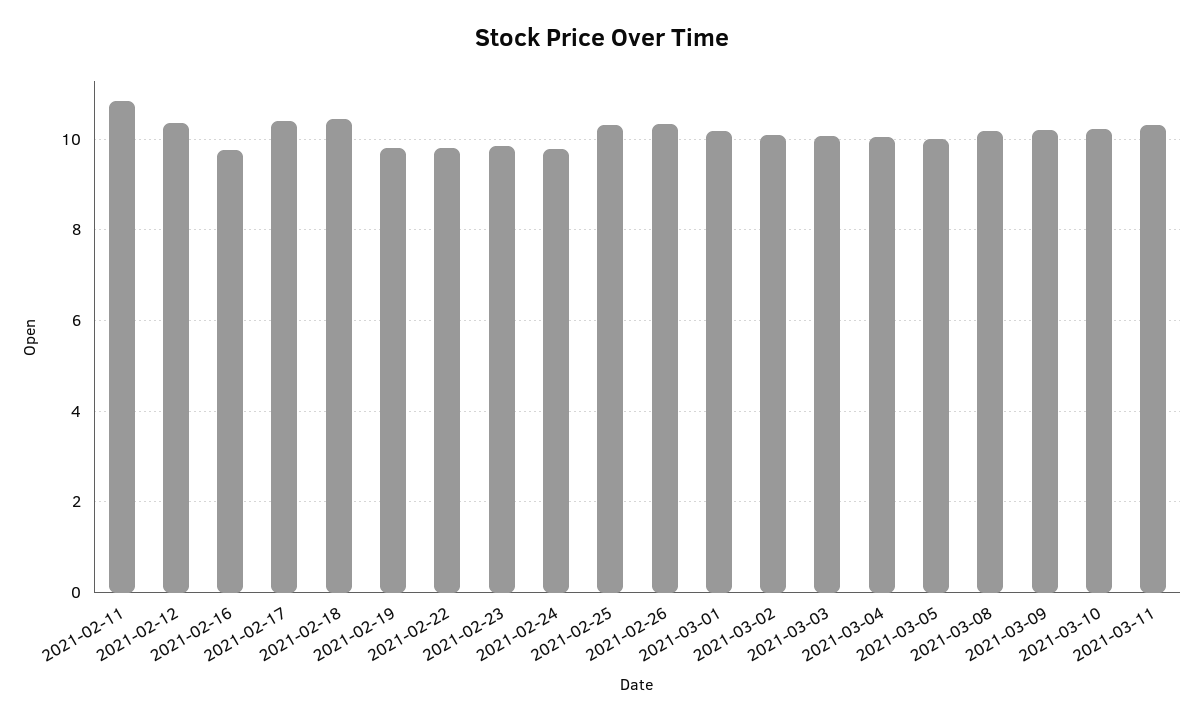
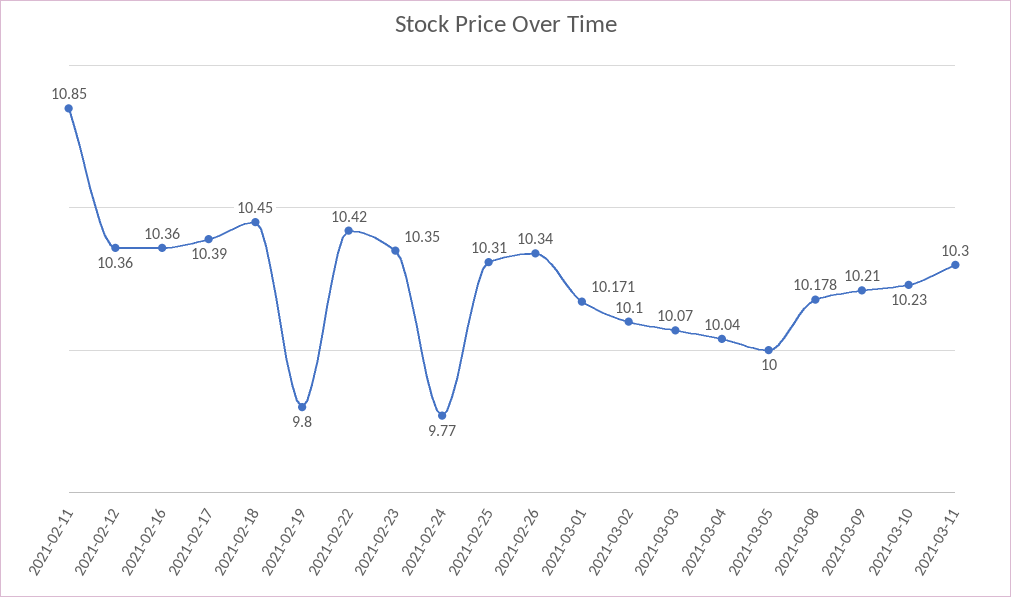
  {
    "2021-02-11": 10.85,
    "2021-02-12": 10.36,
-   "2021-02-16": 9.8,
+   "2021-02-16": 10.36,
    "2021-02-17": 10.39,
    "2021-02-18": 10.45,
    "2021-02-19": 9.8,
-   "2021-02-22": 9.8,
+   "2021-02-22": 10.42,
-   "2021-02-23": 9.8,
+   "2021-02-23": 10.35,
    "2021-02-24": 9.77,
    "2021-02-25": 10.31,
    "2021-02-26": 10.34,
    "2021-03-01": 10.171,
    "2021-03-02": 10.1,
    "2021-03-03": 10.07,
    "2021-03-04": 10.04,
    "2021-03-05": 10,
    "2021-03-08": 10.178,
    "2021-03-09": 10.21,
    "2021-03-10": 10.23,
    "2021-03-11": 10.3
  }

